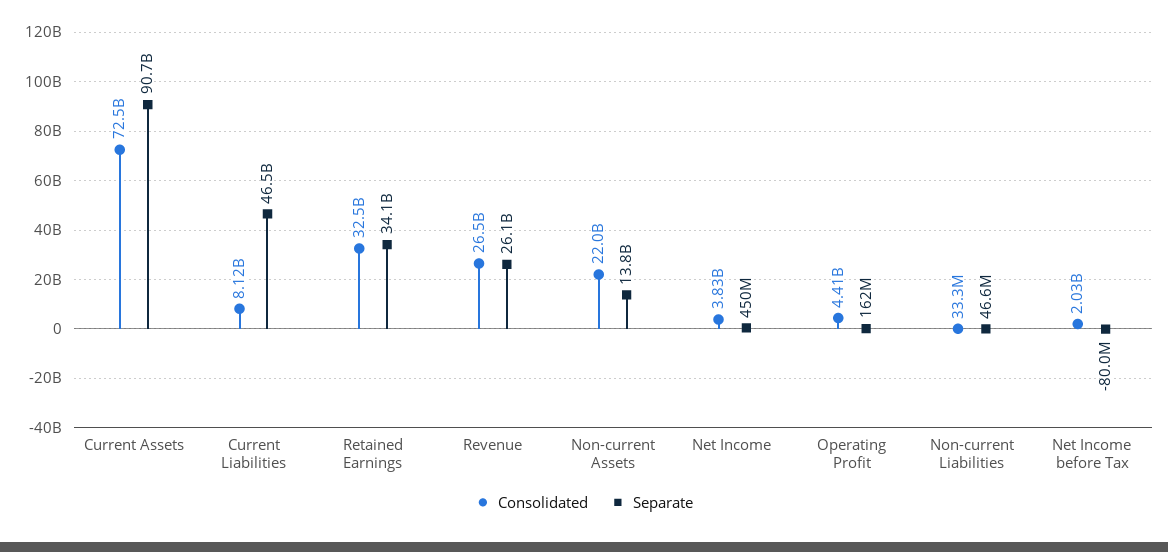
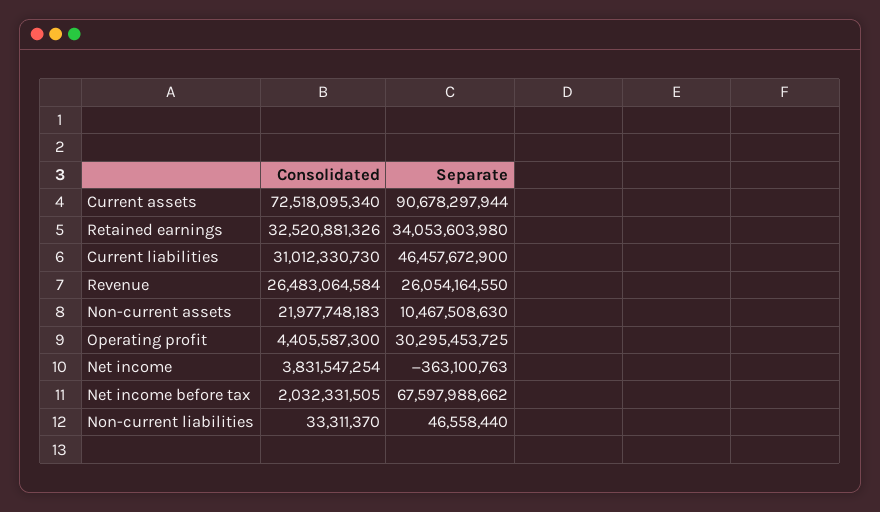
  {
    "Consolidated": {
      "Current Assets": 72518095340,
-     "Current Liabilities": 8120000000,
+     "Current Liabilities": 31012330730,
      "Retained Earnings": 32520881326,
      "Revenue": 26483064584,
      "Non-current Assets": 21977748183,
      "Net Income": 3831547254,
      "Operating Profit": 4405587300,
      "Non-current Liabilities": 33311370,
      "Net Income before Tax": 2032331505
    },
    "Separate": {
      "Current Assets": 90678297944,
      "Current Liabilities": 46457672900,
      "Retained Earnings": 34053603980,
      "Revenue": 26054164550,
-     "Non-current Assets": 13800000000,
+     "Non-current Assets": 10467508630,
-     "Net Income": 450000000,
+     "Net Income": -363100763,
-     "Operating Profit": 162000000,
+     "Operating Profit": 30295453725,
      "Non-current Liabilities": 46558440,
-     "Net Income before Tax": -80000000
+     "Net Income before Tax": 67597988662
    }
  }

